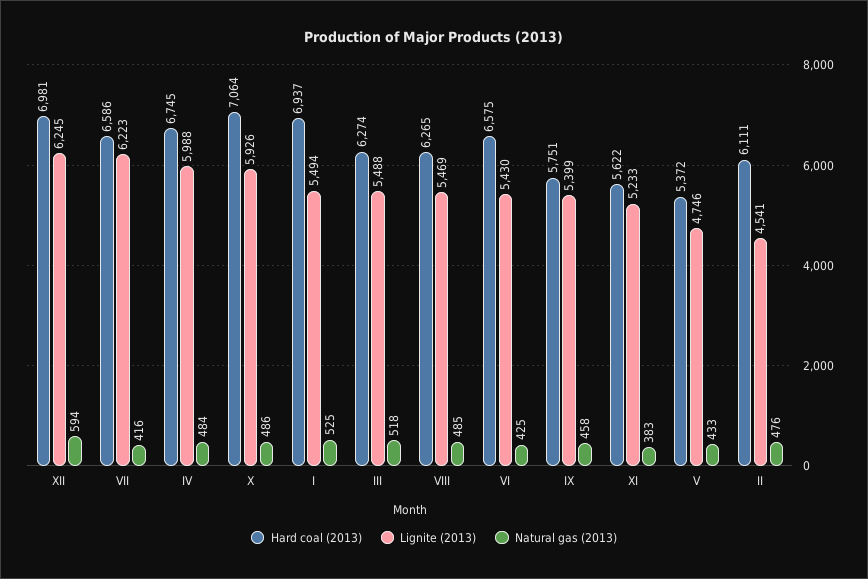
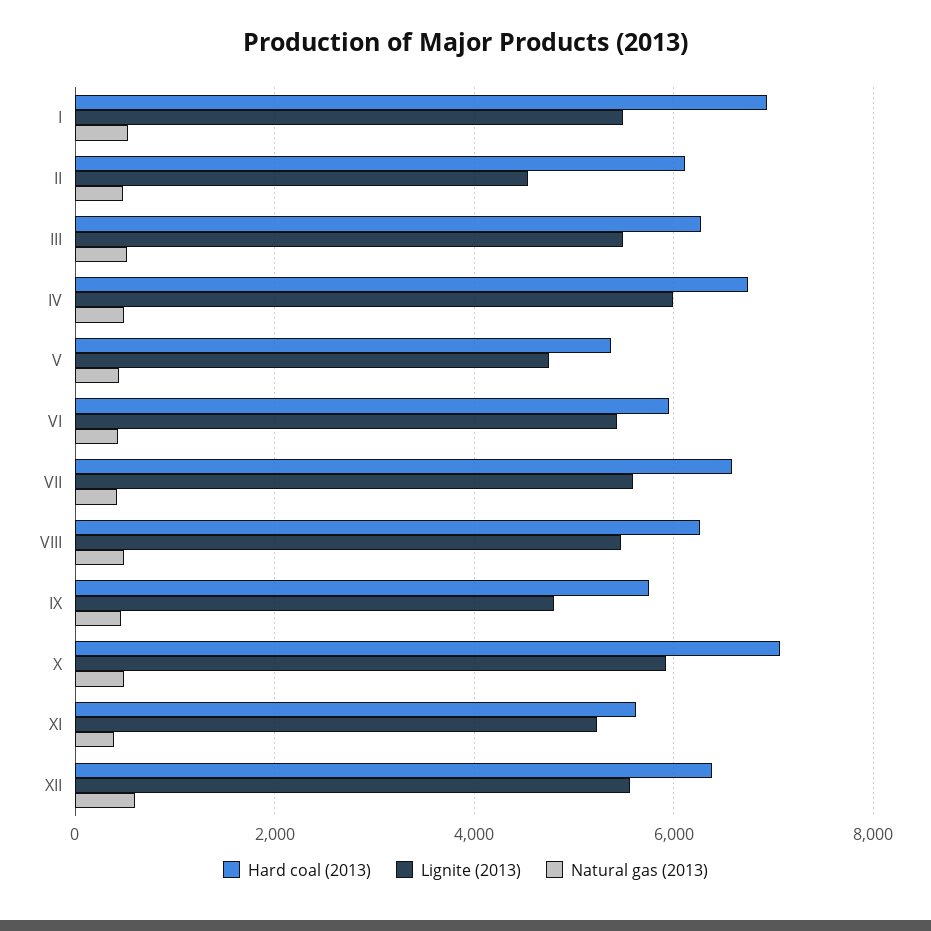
  {
    "Hard coal (2013)": {
-     "XII": 6981,
+     "XII": 6400,
      "VII": 6586,
      "IV": 6745,
      "X": 7064,
      "I": 6937,
      "III": 6274,
      "VIII": 6265,
-     "VI": 6575,
+     "VI": 6000,
      "IX": 5751,
      "XI": 5622,
      "V": 5372,
      "II": 6111
    },
    "Lignite (2013)": {
-     "XII": 6245,
+     "XII": 5600,
-     "VII": 6223,
+     "VII": 5600,
      "IV": 5988,
      "X": 5926,
      "I": 5494,
      "III": 5488,
      "VIII": 5469,
      "VI": 5430,
-     "IX": 5399,
+     "IX": 4800,
      "XI": 5233,
      "V": 4746,
      "II": 4541
    },
    "Natural gas (2013)": {
      "XII": 594,
      "VII": 416,
      "IV": 484,
      "X": 486,
      "I": 525,
      "III": 518,
      "VIII": 485,
      "VI": 425,
      "IX": 458,
      "XI": 383,
      "V": 433,
      "II": 476
    }
  }

